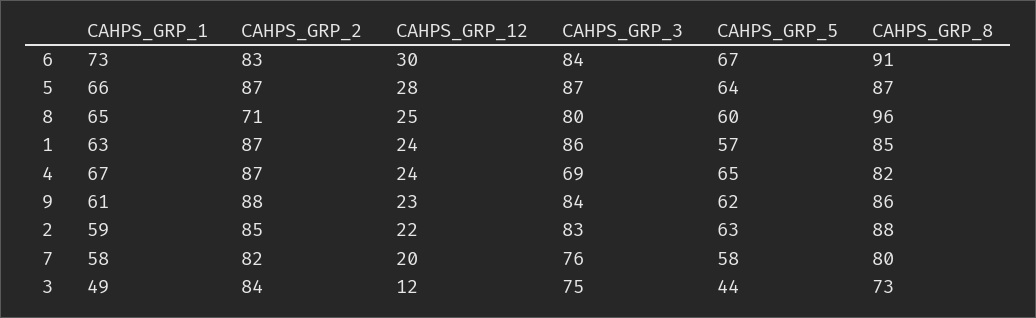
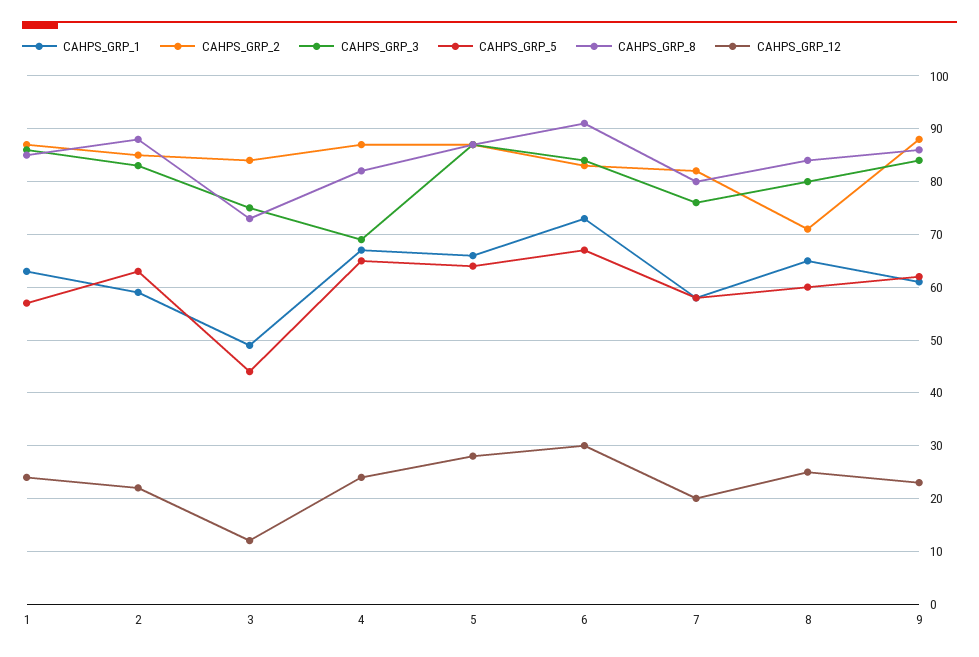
  {
    "CAHPS_GRP_1": {
      "6": 73,
      "5": 66,
      "8": 65,
      "1": 63,
      "4": 67,
      "9": 61,
      "2": 59,
      "7": 58,
      "3": 49
    },
    "CAHPS_GRP_2": {
      "6": 83,
      "5": 87,
      "8": 71,
      "1": 87,
      "4": 87,
      "9": 88,
      "2": 85,
      "7": 82,
      "3": 84
    },
    "CAHPS_GRP_12": {
      "6": 30,
      "5": 28,
      "8": 25,
      "1": 24,
      "4": 24,
      "9": 23,
      "2": 22,
      "7": 20,
      "3": 12
    },
    "CAHPS_GRP_3": {
      "6": 84,
      "5": 87,
      "8": 80,
      "1": 86,
      "4": 69,
      "9": 84,
      "2": 83,
      "7": 76,
      "3": 75
    },
    "CAHPS_GRP_5": {
      "6": 67,
      "5": 64,
      "8": 60,
      "1": 57,
      "4": 65,
      "9": 62,
      "2": 63,
      "7": 58,
      "3": 44
    },
    "CAHPS_GRP_8": {
      "6": 91,
      "5": 87,
-     "8": 96,
+     "8": 85,
      "1": 85,
      "4": 82,
      "9": 86,
      "2": 88,
      "7": 80,
      "3": 73
    }
  }

